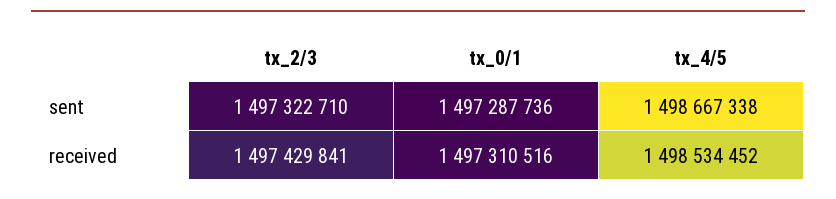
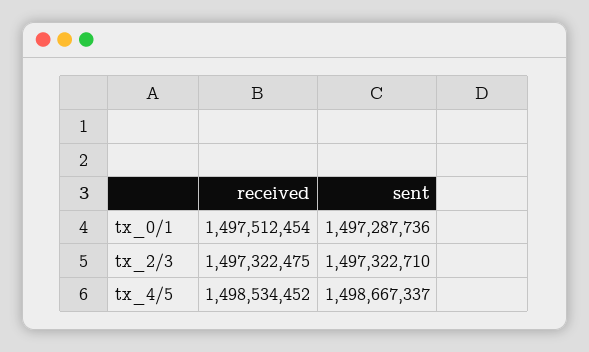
  {
    "tx_2/3": {
      "sent": 1497322710,
-     "received": 1497429841
+     "received": 1497322475
    },
    "tx_0/1": {
      "sent": 1497287736,
-     "received": 1497310516
+     "received": 1497512454
    },
    "tx_4/5": {
-     "sent": 1498667338,
+     "sent": 1498667337,
      "received": 1498534452
    }
  }

